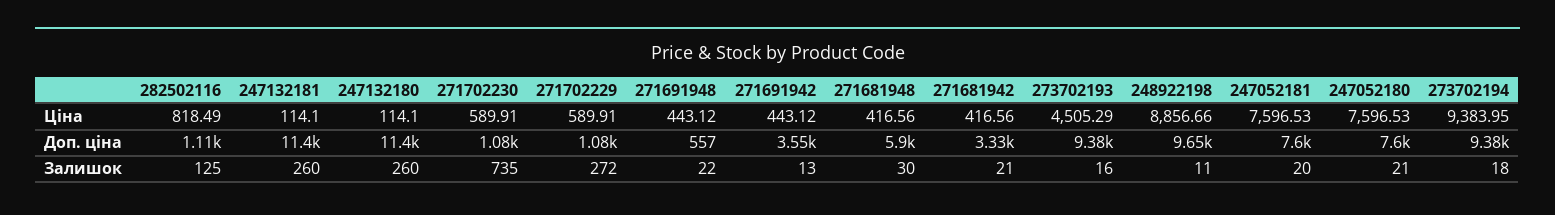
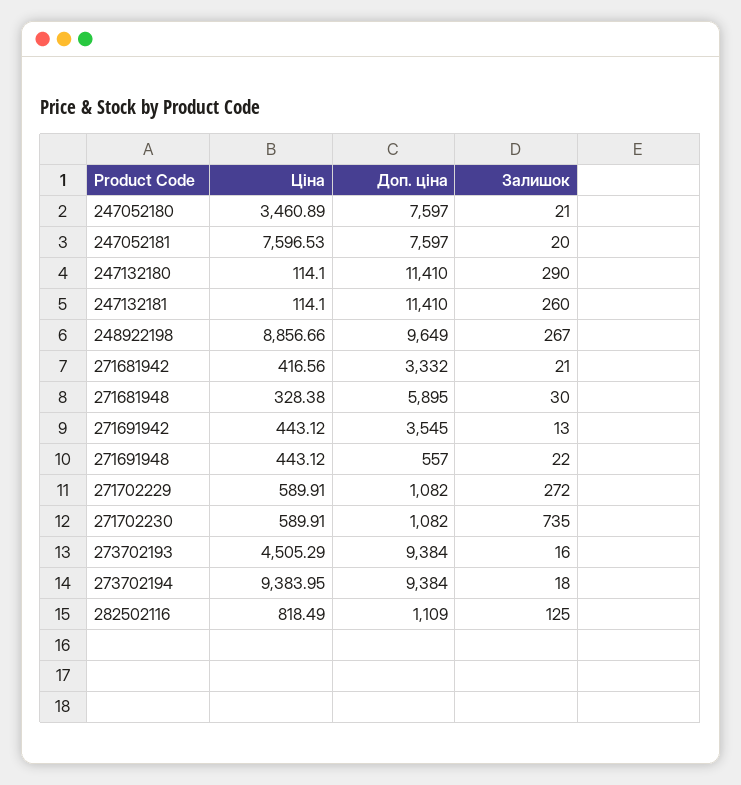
  {
    "282502116": {
      "Ціна": 818.49,
      "Доп. ціна": 1109,
      "Залишок": 125
    },
    "247132181": {
      "Ціна": 114.1,
      "Доп. ціна": 11410,
      "Залишок": 260
    },
    "247132180": {
      "Ціна": 114.1,
      "Доп. ціна": 11410,
-     "Залишок": 260
+     "Залишок": 290
    },
    "271702230": {
      "Ціна": 589.91,
      "Доп. ціна": 1082,
      "Залишок": 735
    },
    "271702229": {
      "Ціна": 589.91,
      "Доп. ціна": 1082,
      "Залишок": 272
    },
    "271691948": {
      "Ціна": 443.12,
      "Доп. ціна": 557,
      "Залишок": 22
    },
    "271691942": {
      "Ціна": 443.12,
      "Доп. ціна": 3545,
      "Залишок": 13
    },
    "271681948": {
-     "Ціна": 416.56,
+     "Ціна": 328.38,
      "Доп. ціна": 5895,
      "Залишок": 30
    },
    "271681942": {
      "Ціна": 416.56,
      "Доп. ціна": 3332,
      "Залишок": 21
    },
    "273702193": {
      "Ціна": 4505.29,
      "Доп. ціна": 9384,
      "Залишок": 16
    },
    "248922198": {
      "Ціна": 8856.66,
      "Доп. ціна": 9649,
-     "Залишок": 11
+     "Залишок": 267
    },
    "247052181": {
      "Ціна": 7596.53,
      "Доп. ціна": 7597,
      "Залишок": 20
    },
    "247052180": {
-     "Ціна": 7596.53,
+     "Ціна": 3460.89,
      "Доп. ціна": 7597,
      "Залишок": 21
    },
    "273702194": {
      "Ціна": 9383.95,
      "Доп. ціна": 9384,
      "Залишок": 18
    }
  }

